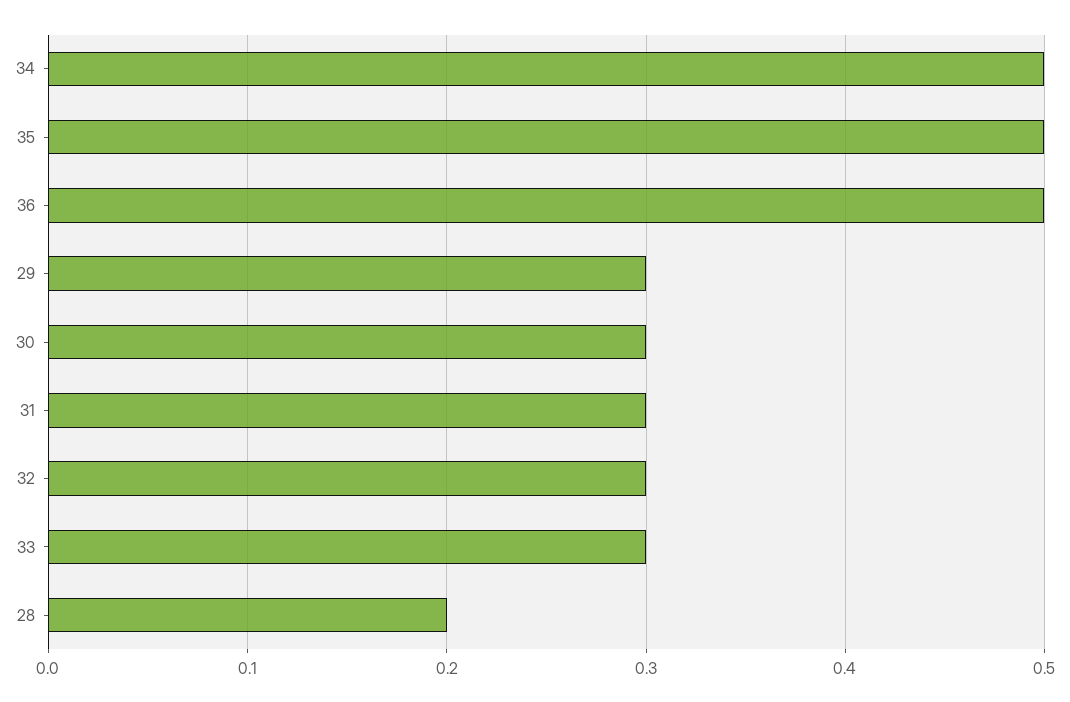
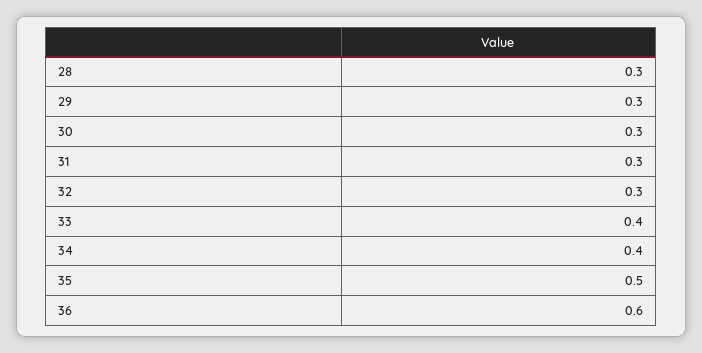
  {
-   "34": 0.5,
+   "34": 0.4,
    "35": 0.5,
-   "36": 0.5,
+   "36": 0.6,
    "29": 0.3,
    "30": 0.3,
    "31": 0.3,
    "32": 0.3,
-   "33": 0.3,
+   "33": 0.4,
-   "28": 0.2
+   "28": 0.3
  }

